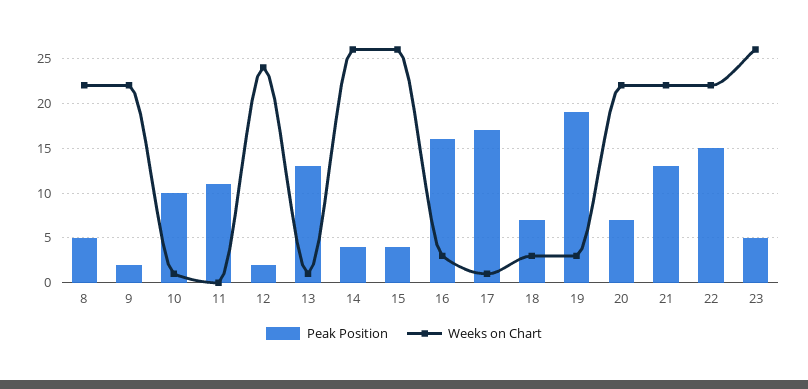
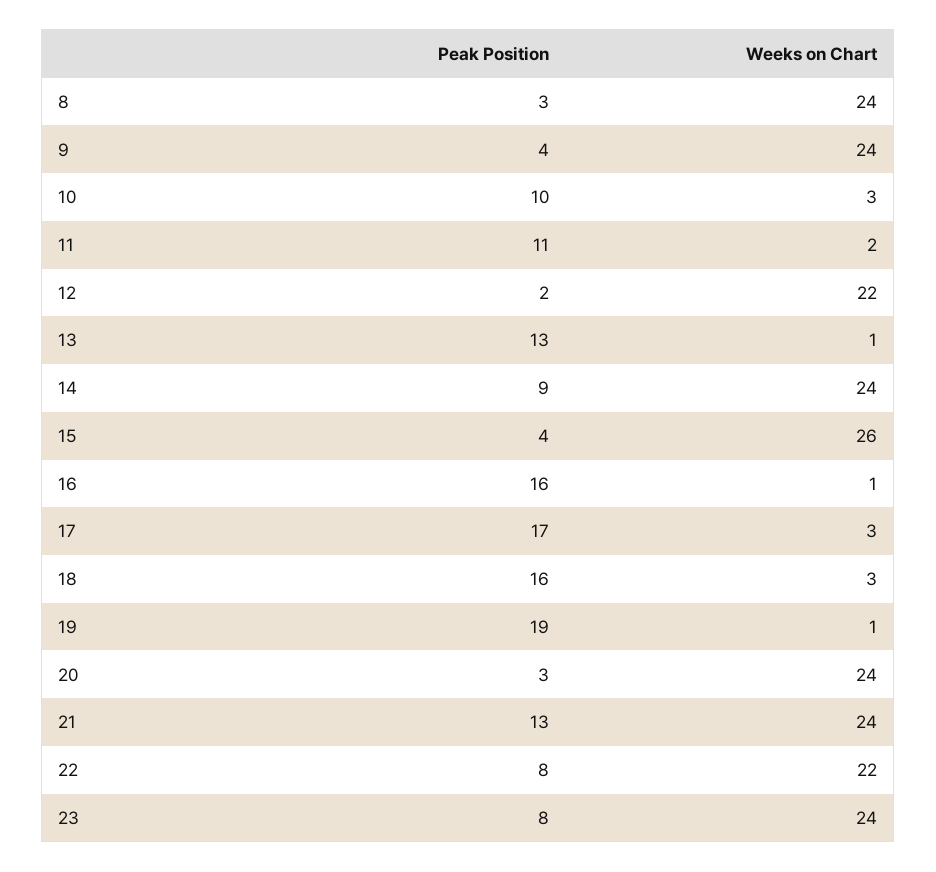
  {
    "Peak Position": {
-     "8": 5,
+     "8": 3,
-     "9": 2,
+     "9": 4,
      "10": 10,
      "11": 11,
      "12": 2,
      "13": 13,
-     "14": 4,
+     "14": 9,
      "15": 4,
      "16": 16,
      "17": 17,
-     "18": 7,
+     "18": 16,
      "19": 19,
-     "20": 7,
+     "20": 3,
      "21": 13,
-     "22": 15,
+     "22": 8,
-     "23": 5
+     "23": 8
    },
    "Weeks on Chart": {
-     "8": 22,
+     "8": 24,
-     "9": 22,
+     "9": 24,
-     "10": 1,
+     "10": 3,
-     "11": 0,
+     "11": 2,
-     "12": 24,
+     "12": 22,
      "13": 1,
-     "14": 26,
+     "14": 24,
      "15": 26,
-     "16": 3,
+     "16": 1,
-     "17": 1,
+     "17": 3,
      "18": 3,
-     "19": 3,
+     "19": 1,
-     "20": 22,
+     "20": 24,
-     "21": 22,
+     "21": 24,
      "22": 22,
-     "23": 26
+     "23": 24
    }
  }

